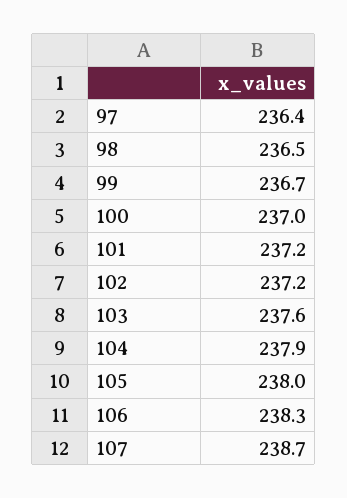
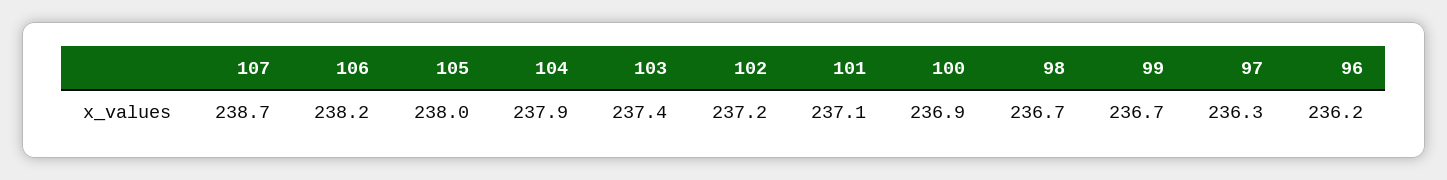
  {
-   "97": 236.4,
+   "97": 236.3,
-   "98": 236.5,
+   "98": 236.7,
    "99": 236.7,
-   "100": 237,
+   "100": 236.9,
-   "101": 237.2,
+   "101": 237.1,
    "102": 237.2,
-   "103": 237.6,
+   "103": 237.4,
    "104": 237.9,
    "105": 238,
-   "106": 238.3,
+   "106": 238.2,
-   "107": 238.7
+   "107": 238.7,
+   "96": 236.2
  }

